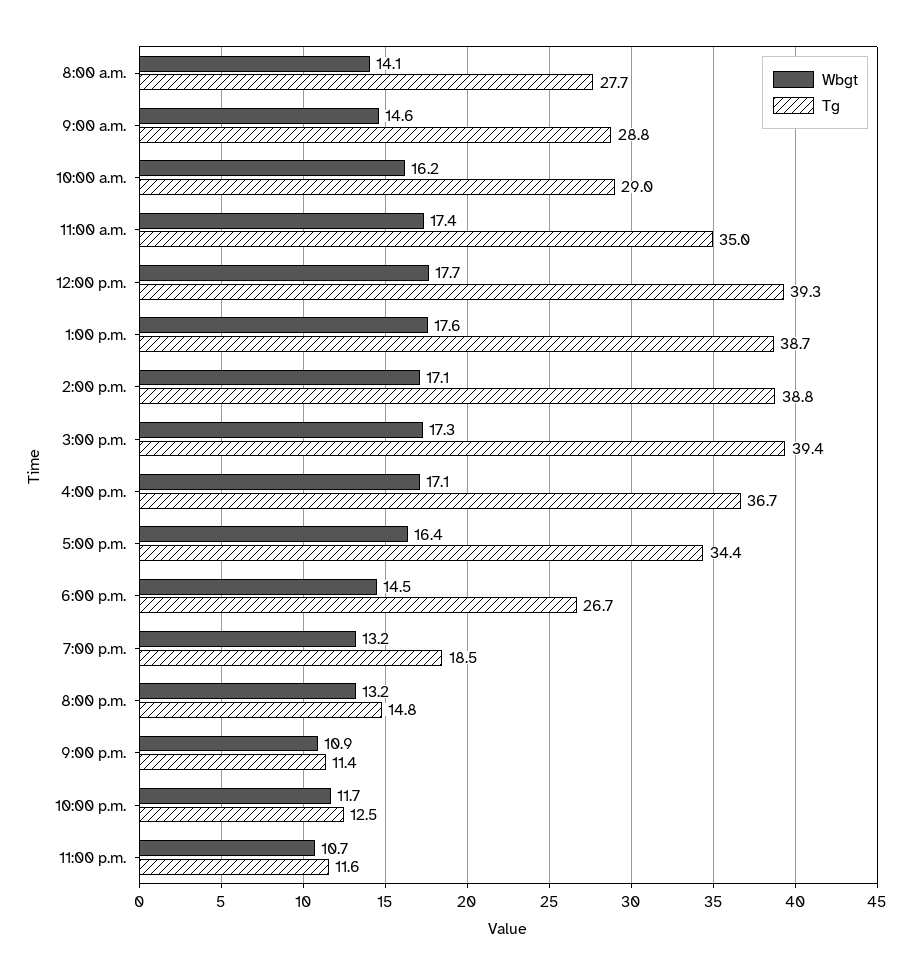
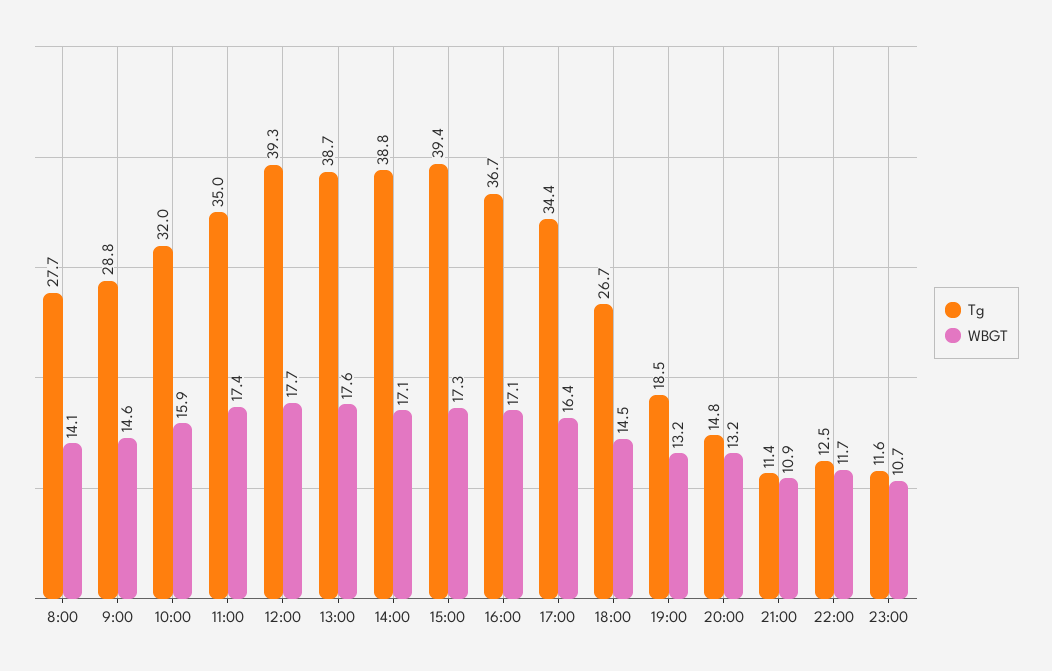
  {
    "Wbgt": {
      "8:00 a.m.": 14.1,
      "9:00 a.m.": 14.6,
-     "10:00 a.m.": 16.2,
+     "10:00 a.m.": 15.9,
      "11:00 a.m.": 17.4,
      "12:00 p.m.": 17.7,
      "1:00 p.m.": 17.6,
      "2:00 p.m.": 17.1,
      "3:00 p.m.": 17.3,
      "4:00 p.m.": 17.1,
      "5:00 p.m.": 16.4,
      "6:00 p.m.": 14.5,
      "7:00 p.m.": 13.2,
      "8:00 p.m.": 13.2,
      "9:00 p.m.": 10.9,
      "10:00 p.m.": 11.7,
      "11:00 p.m.": 10.7
    },
    "Tg": {
      "8:00 a.m.": 27.7,
      "9:00 a.m.": 28.8,
-     "10:00 a.m.": 29,
+     "10:00 a.m.": 32,
      "11:00 a.m.": 35,
      "12:00 p.m.": 39.3,
      "1:00 p.m.": 38.7,
      "2:00 p.m.": 38.8,
      "3:00 p.m.": 39.4,
      "4:00 p.m.": 36.7,
      "5:00 p.m.": 34.4,
      "6:00 p.m.": 26.7,
      "7:00 p.m.": 18.5,
      "8:00 p.m.": 14.8,
      "9:00 p.m.": 11.4,
      "10:00 p.m.": 12.5,
      "11:00 p.m.": 11.6
    }
  }

